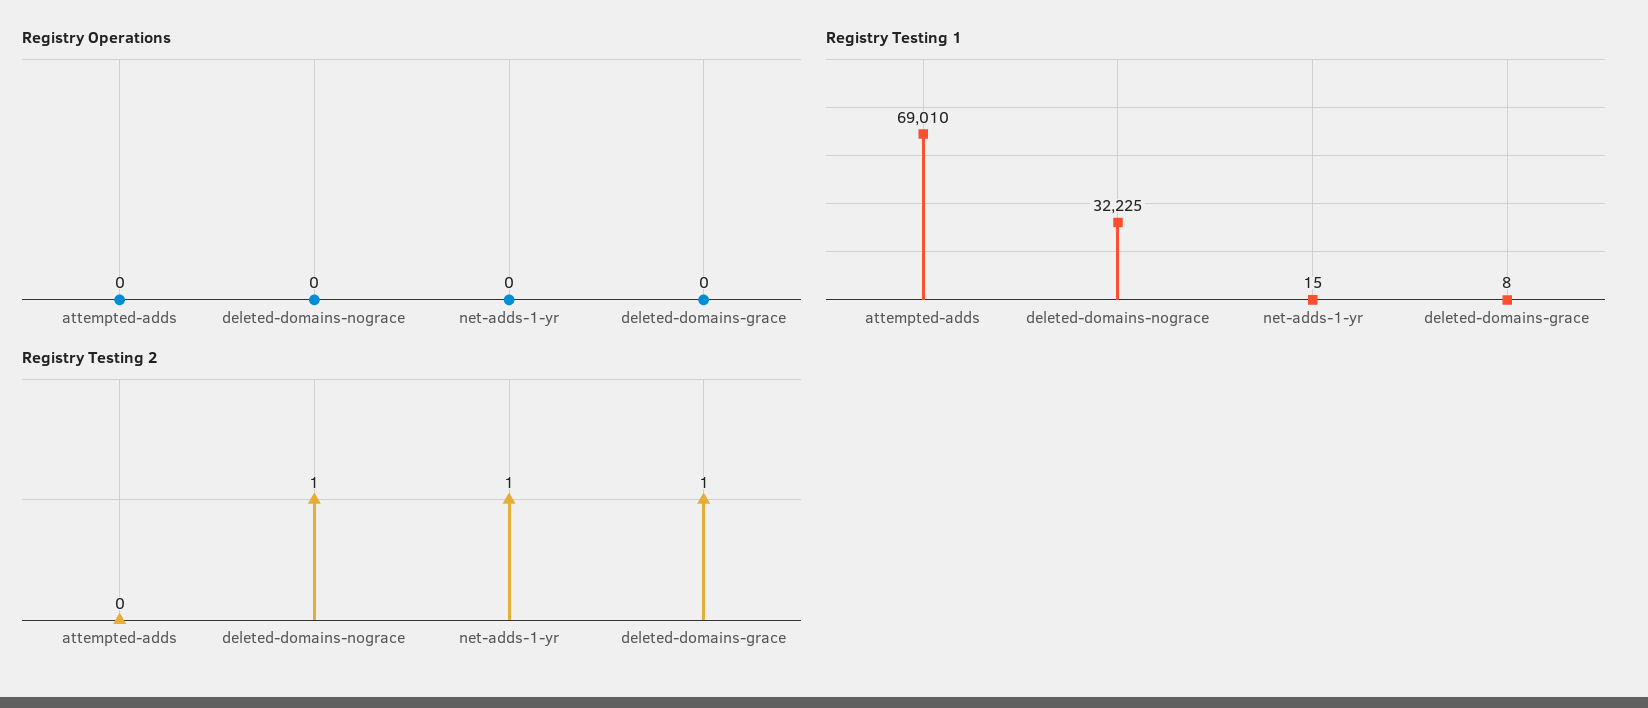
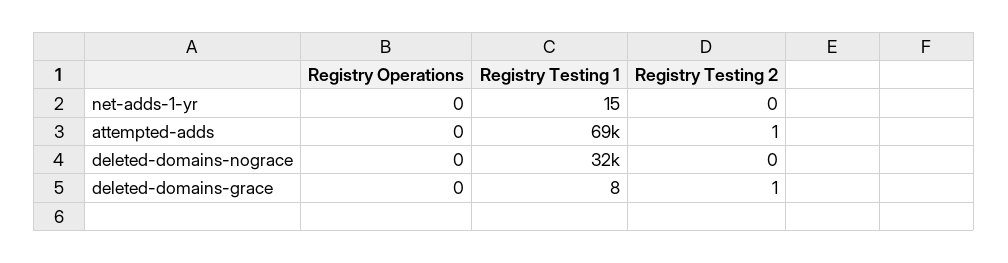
  {
    "Registry Operations": {
      "attempted-adds": 0,
      "deleted-domains-nograce": 0,
      "net-adds-1-yr": 0,
      "deleted-domains-grace": 0
    },
    "Registry Testing 1": {
      "attempted-adds": 69010,
      "deleted-domains-nograce": 32225,
      "net-adds-1-yr": 15,
      "deleted-domains-grace": 8
    },
    "Registry Testing 2": {
-     "attempted-adds": 0,
+     "attempted-adds": 1,
-     "deleted-domains-nograce": 1,
+     "deleted-domains-nograce": 0,
-     "net-adds-1-yr": 1,
+     "net-adds-1-yr": 0,
      "deleted-domains-grace": 1
    }
  }

